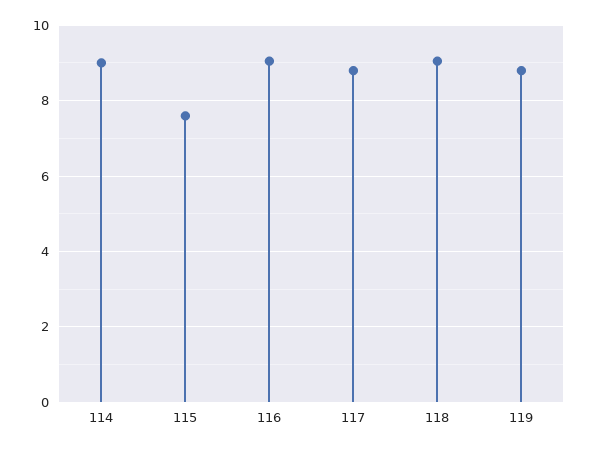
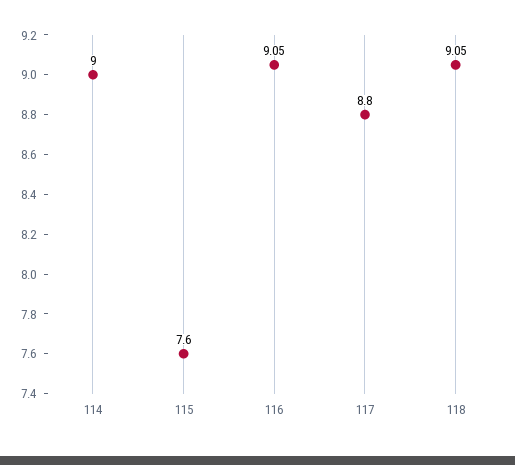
  {
    "114": 9,
    "115": 7.6,
    "116": 9.05,
    "117": 8.8,
-   "118": 9.05,
+   "118": 9.05
-   "119": 8.8
  }

